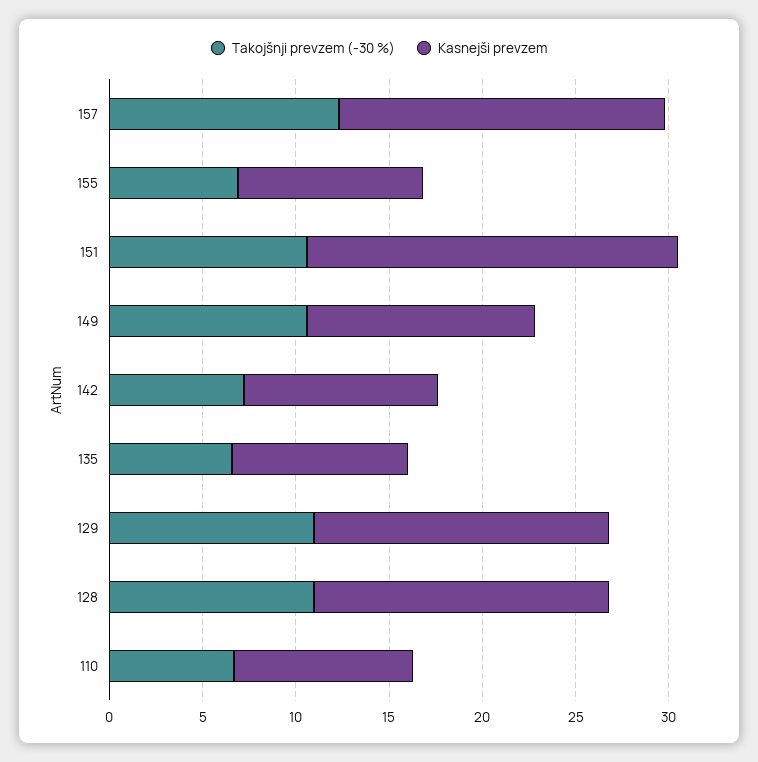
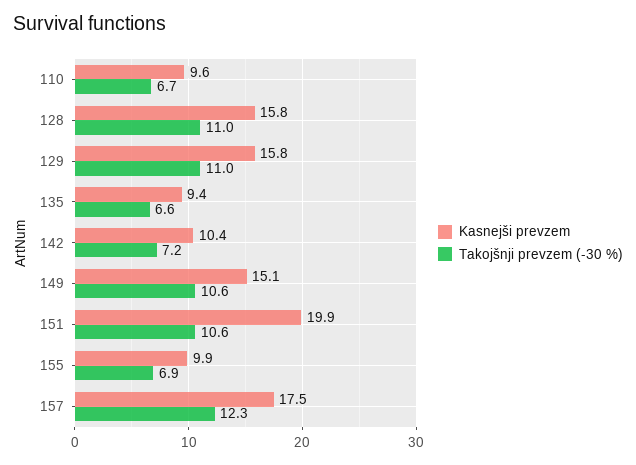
  {
    "Takojšnji prevzem (-30 %)": {
      "157": 12.3,
      "155": 6.9,
      "151": 10.6,
      "149": 10.6,
      "142": 7.2,
      "135": 6.6,
      "129": 11,
      "128": 11,
      "110": 6.7
    },
    "Kasnejši prevzem": {
      "157": 17.5,
      "155": 9.9,
      "151": 19.9,
-     "149": 12,
+     "149": 15.1,
      "142": 10.4,
      "135": 9.4,
      "129": 15.8,
      "128": 15.8,
      "110": 9.6
    }
  }

